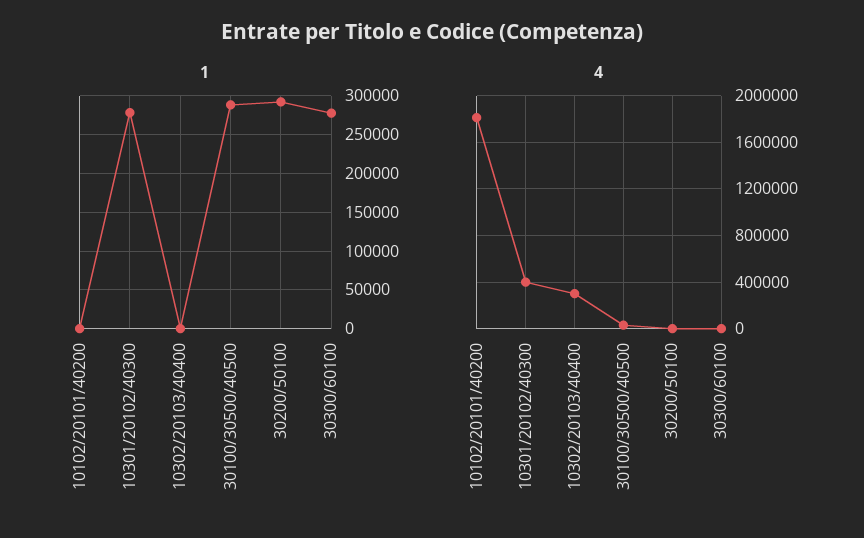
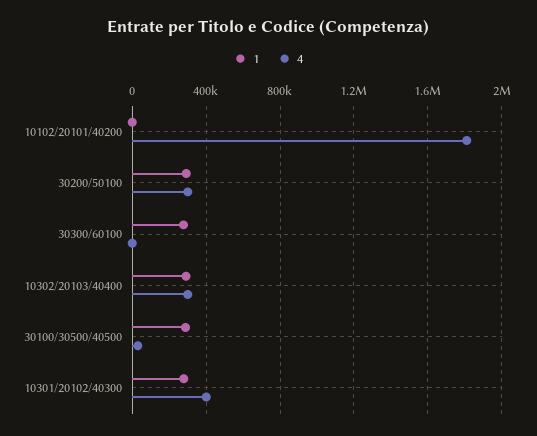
  {
    "1": {
      "10102/20101/40200": 0,
      "10301/20102/40300": 280000,
-     "10302/20103/40400": 0,
+     "10302/20103/40400": 300000,
      "30100/30500/40500": 290000,
      "30200/50100": 290000,
      "30300/60100": 280000
    },
    "4": {
      "10102/20101/40200": 1800000,
      "10301/20102/40300": 400000,
      "10302/20103/40400": 300000,
      "30100/30500/40500": 50000,
-     "30200/50100": 0,
+     "30200/50100": 300000,
      "30300/60100": 0
    }
  }

